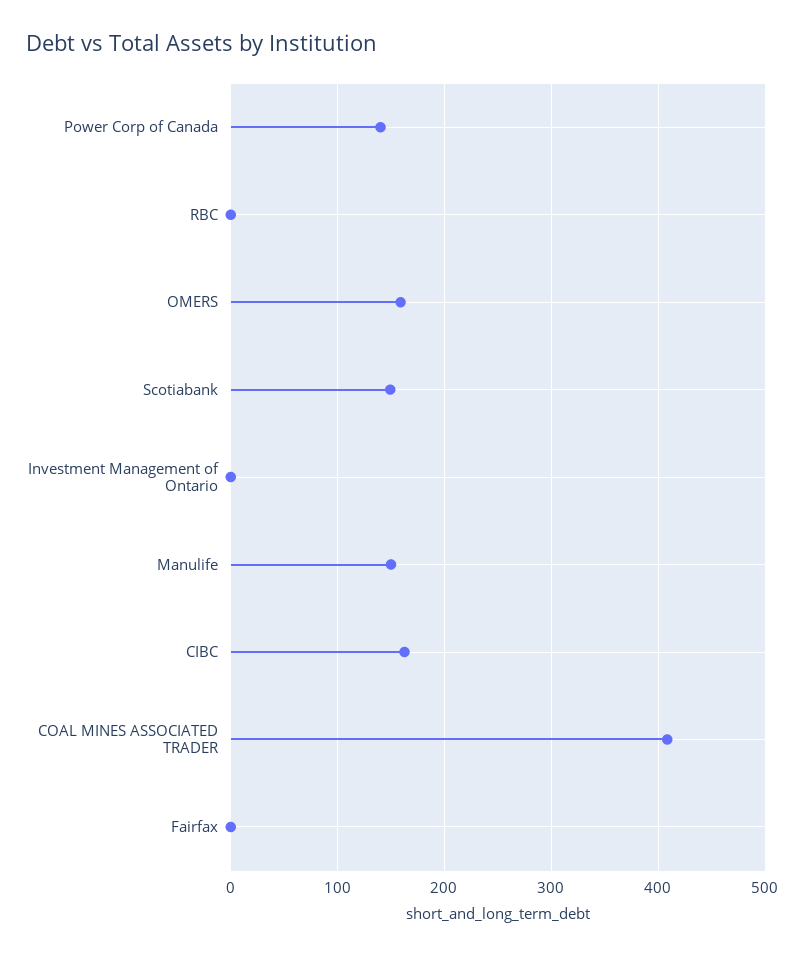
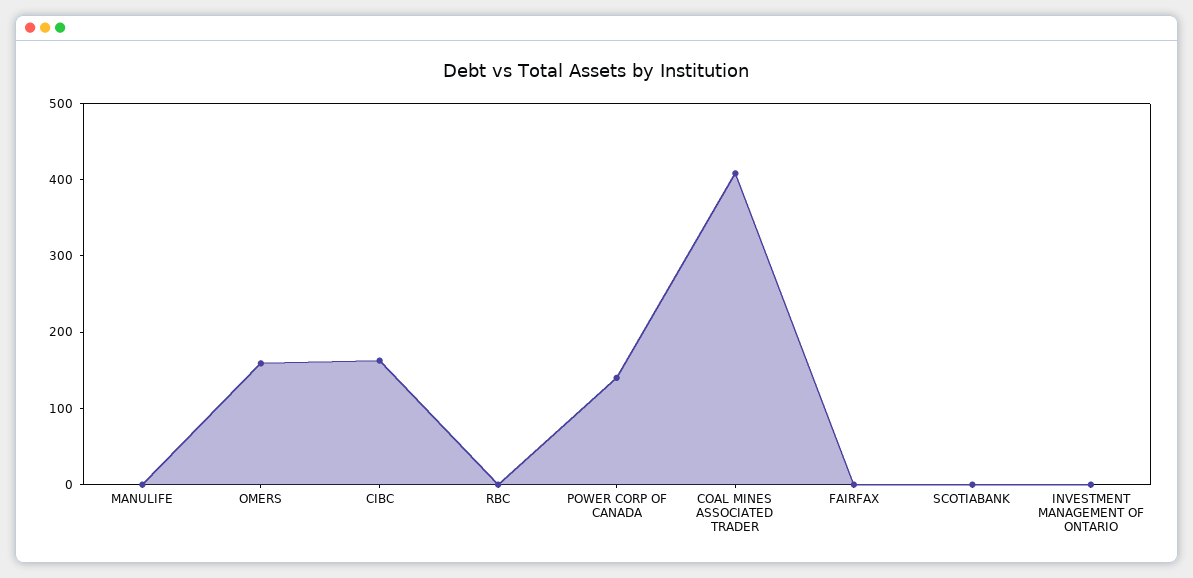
  {
    "Power Corp of Canada": 140,
    "RBC": 0,
    "OMERS": 160,
-   "Scotiabank": 150,
+   "Scotiabank": 0,
    "Investment Management of Ontario": 0,
-   "Manulife": 150,
+   "Manulife": 0,
    "CIBC": 160,
    "COAL MINES ASSOCIATED TRADER": 410,
    "Fairfax": 0
  }

